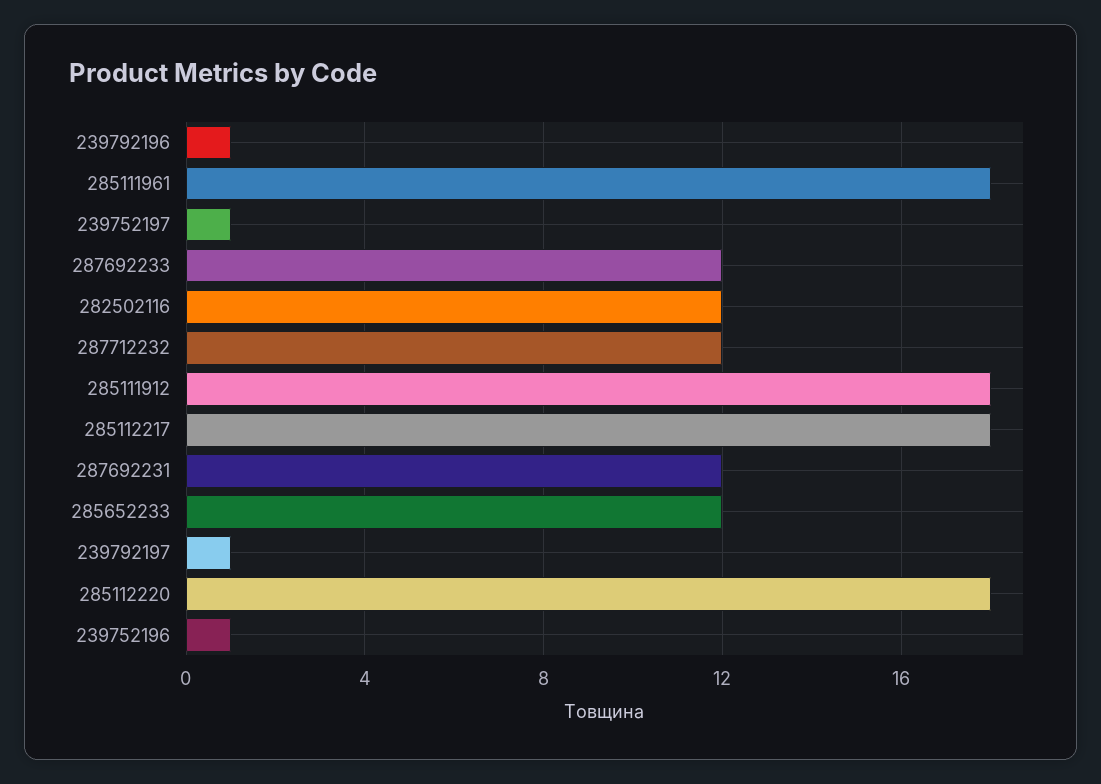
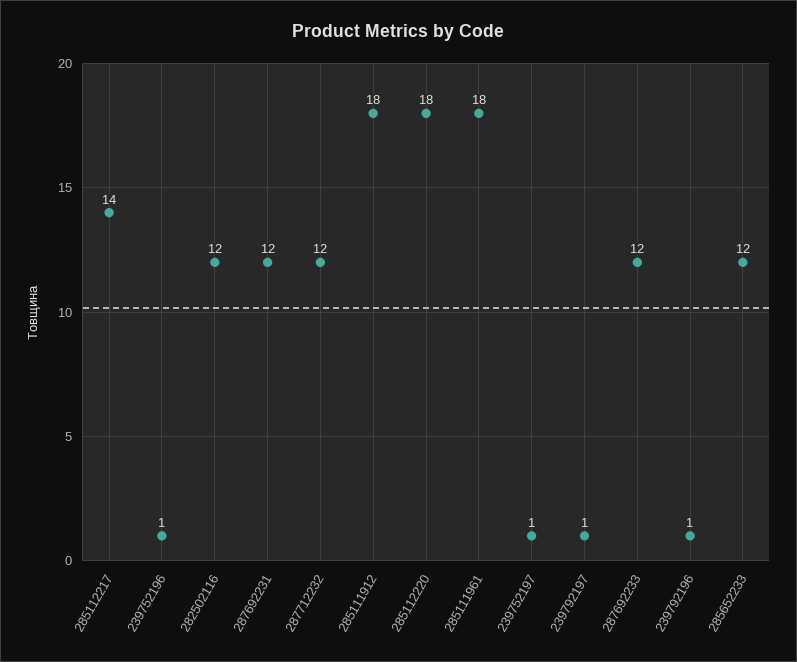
  {
    "239792196": 1,
    "285111961": 18,
    "239752197": 1,
    "287692233": 12,
    "282502116": 12,
    "287712232": 12,
    "285111912": 18,
-   "285112217": 18,
+   "285112217": 14,
    "287692231": 12,
    "285652233": 12,
    "239792197": 1,
    "285112220": 18,
    "239752196": 1
  }

